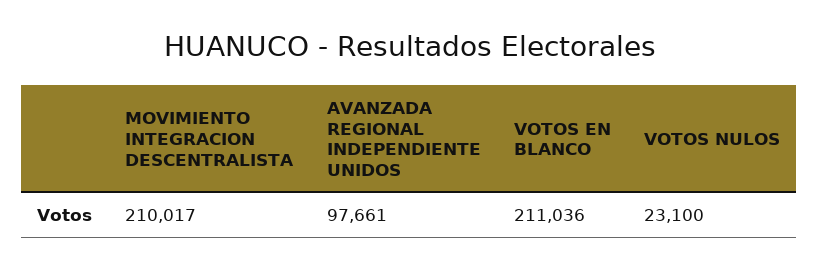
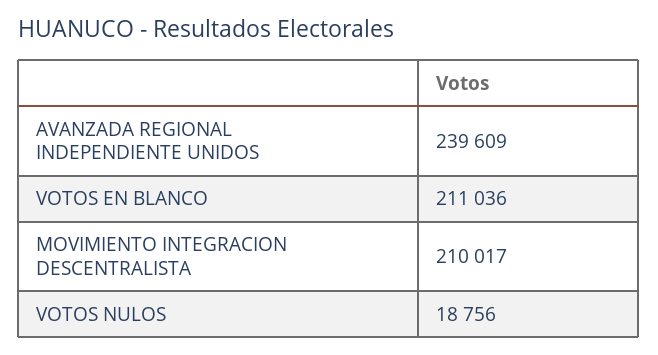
  {
    "MOVIMIENTO INTEGRACION DESCENTRALISTA": 210017,
-   "AVANZADA REGIONAL INDEPENDIENTE UNIDOS": 97661,
+   "AVANZADA REGIONAL INDEPENDIENTE UNIDOS": 239609,
    "VOTOS EN BLANCO": 211036,
-   "VOTOS NULOS": 23100
+   "VOTOS NULOS": 18756
  }

